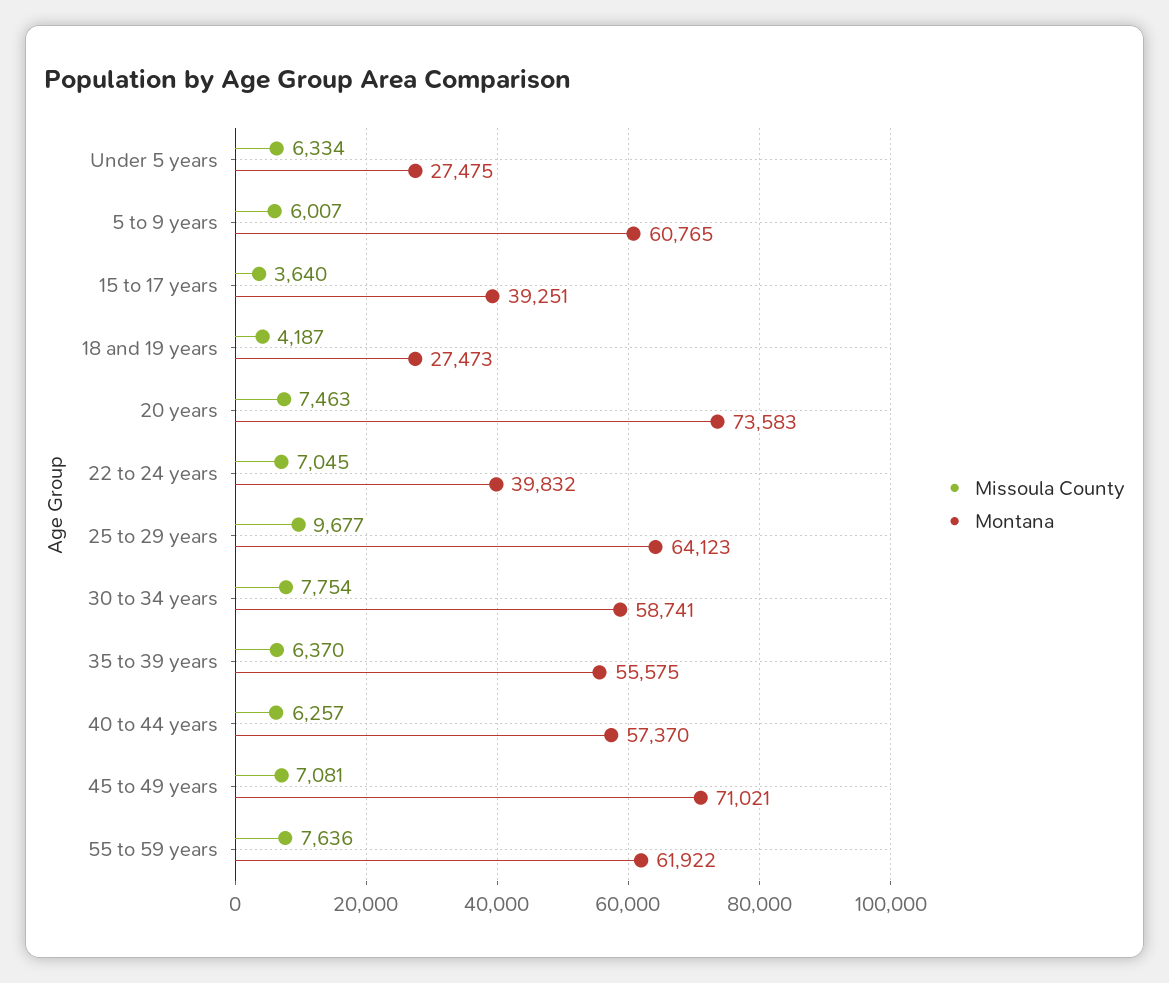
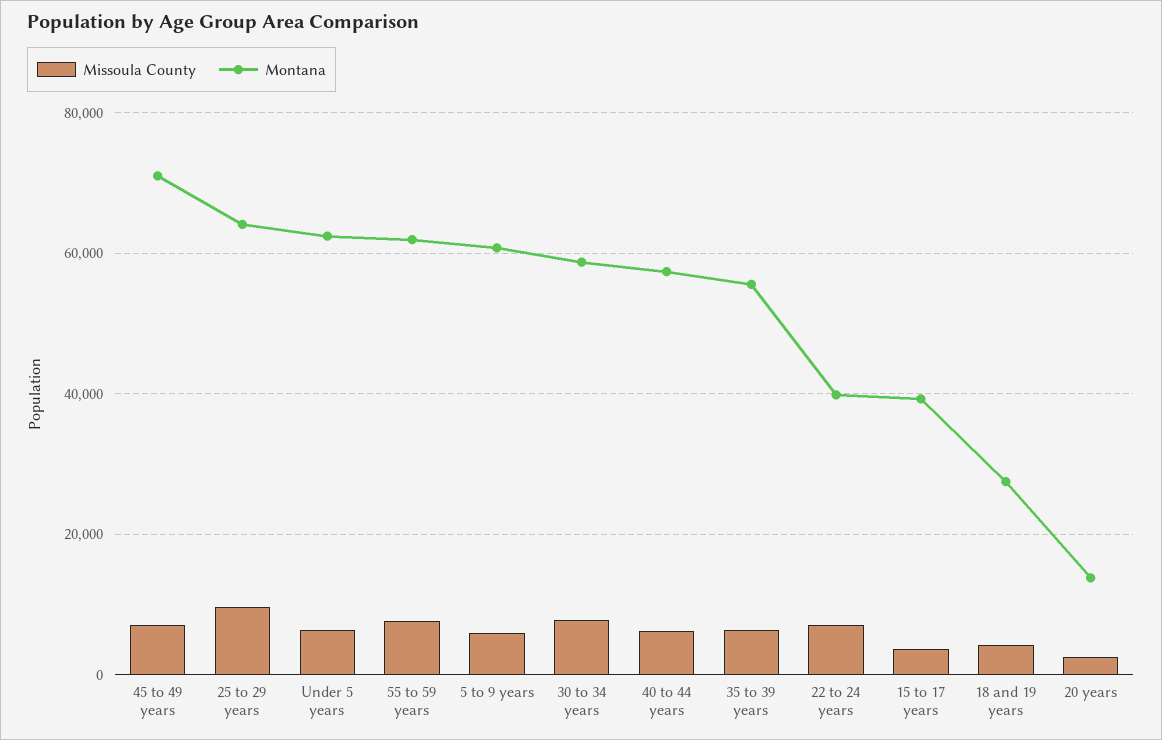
  {
    "Missoula County": {
      "Under 5 years": 6334,
      "5 to 9 years": 6007,
      "15 to 17 years": 3640,
      "18 and 19 years": 4187,
-     "20 years": 7463,
+     "20 years": 2000,
      "22 to 24 years": 7045,
      "25 to 29 years": 9677,
      "30 to 34 years": 7754,
      "35 to 39 years": 6370,
      "40 to 44 years": 6257,
      "45 to 49 years": 7081,
      "55 to 59 years": 7636
    },
    "Montana": {
-     "Under 5 years": 27475,
+     "Under 5 years": 62000,
      "5 to 9 years": 60765,
      "15 to 17 years": 39251,
      "18 and 19 years": 27473,
-     "20 years": 73583,
+     "20 years": 14000,
      "22 to 24 years": 39832,
      "25 to 29 years": 64123,
      "30 to 34 years": 58741,
      "35 to 39 years": 55575,
      "40 to 44 years": 57370,
      "45 to 49 years": 71021,
      "55 to 59 years": 61922
    }
  }

